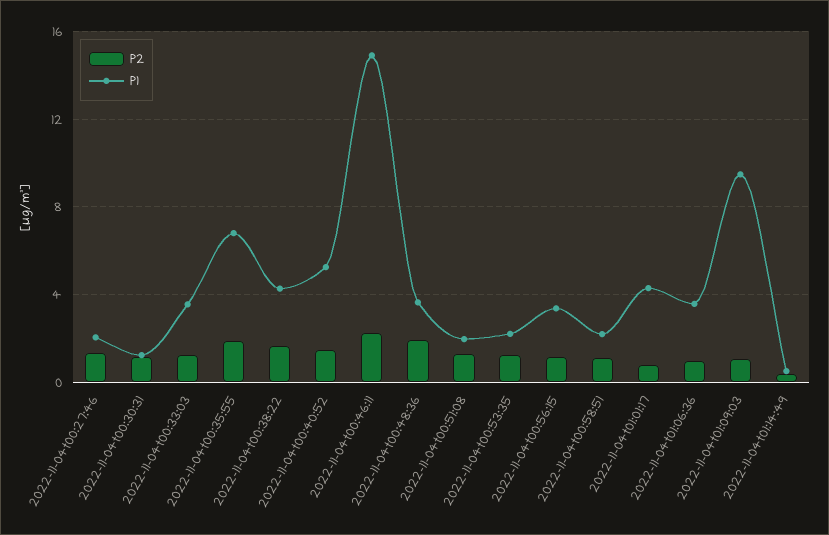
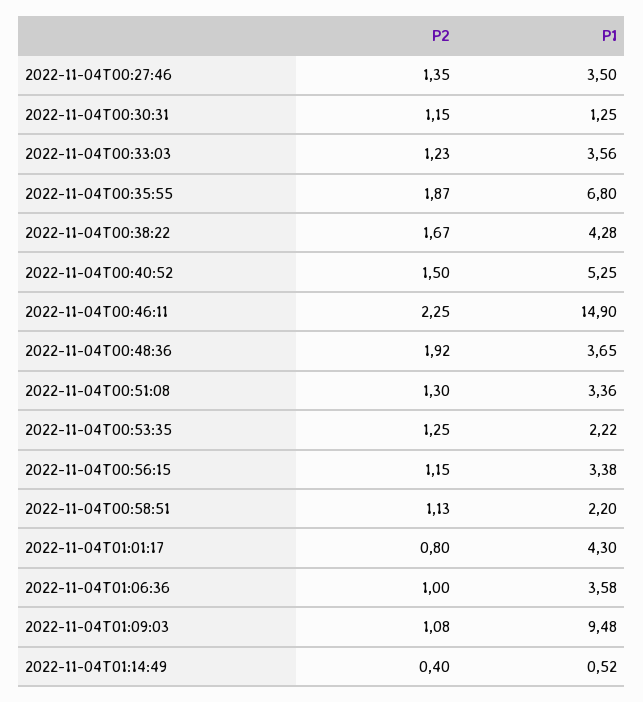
  {
    "P2": {
      "2022-11-04t00:27:46": 1.35,
      "2022-11-04t00:30:31": 1.15,
      "2022-11-04t00:33:03": 1.23,
      "2022-11-04t00:35:55": 1.87,
      "2022-11-04t00:38:22": 1.67,
      "2022-11-04t00:40:52": 1.5,
      "2022-11-04t00:46:11": 2.25,
      "2022-11-04t00:48:36": 1.92,
      "2022-11-04t00:51:08": 1.3,
      "2022-11-04t00:53:35": 1.25,
      "2022-11-04t00:56:15": 1.15,
      "2022-11-04t00:58:51": 1.13,
      "2022-11-04t01:01:17": 0.8,
      "2022-11-04t01:06:36": 1,
      "2022-11-04t01:09:03": 1.08,
      "2022-11-04t01:14:49": 0.4
    },
    "P1": {
-     "2022-11-04t00:27:46": 2,
+     "2022-11-04t00:27:46": 3.5,
      "2022-11-04t00:30:31": 1.25,
      "2022-11-04t00:33:03": 3.56,
      "2022-11-04t00:35:55": 6.8,
      "2022-11-04t00:38:22": 4.28,
      "2022-11-04t00:40:52": 5.25,
      "2022-11-04t00:46:11": 14.9,
      "2022-11-04t00:48:36": 3.65,
-     "2022-11-04t00:51:08": 2,
+     "2022-11-04t00:51:08": 3.36,
      "2022-11-04t00:53:35": 2.22,
      "2022-11-04t00:56:15": 3.38,
      "2022-11-04t00:58:51": 2.2,
      "2022-11-04t01:01:17": 4.3,
      "2022-11-04t01:06:36": 3.58,
      "2022-11-04t01:09:03": 9.48,
      "2022-11-04t01:14:49": 0.52
    }
  }

